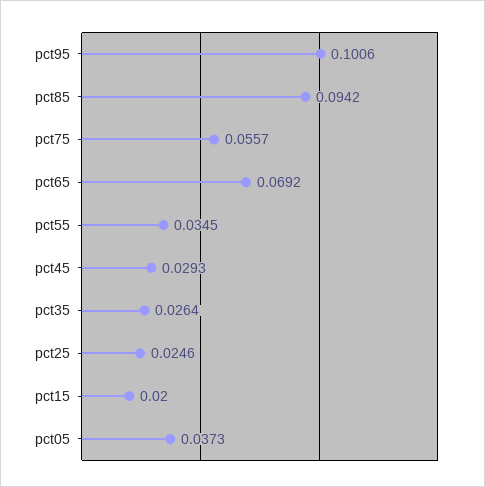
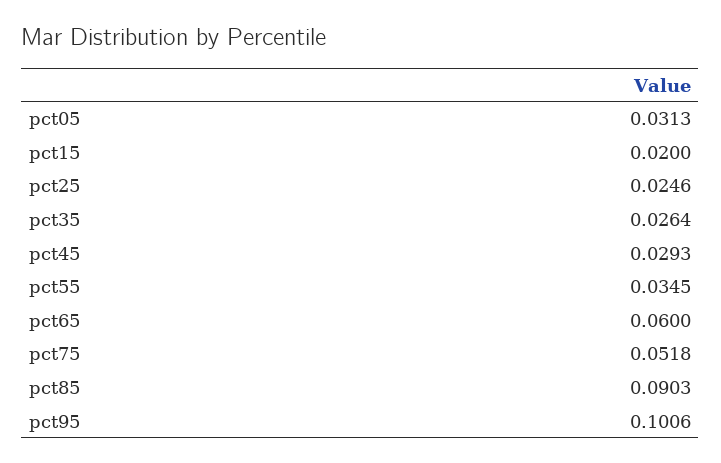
  {
    "pct95": 0.1006,
-   "pct85": 0.0942,
+   "pct85": 0.0903,
-   "pct75": 0.0557,
+   "pct75": 0.0518,
-   "pct65": 0.0692,
+   "pct65": 0.06,
    "pct55": 0.0345,
    "pct45": 0.0293,
    "pct35": 0.0264,
    "pct25": 0.0246,
    "pct15": 0.02,
-   "pct05": 0.0373
+   "pct05": 0.0313
  }

